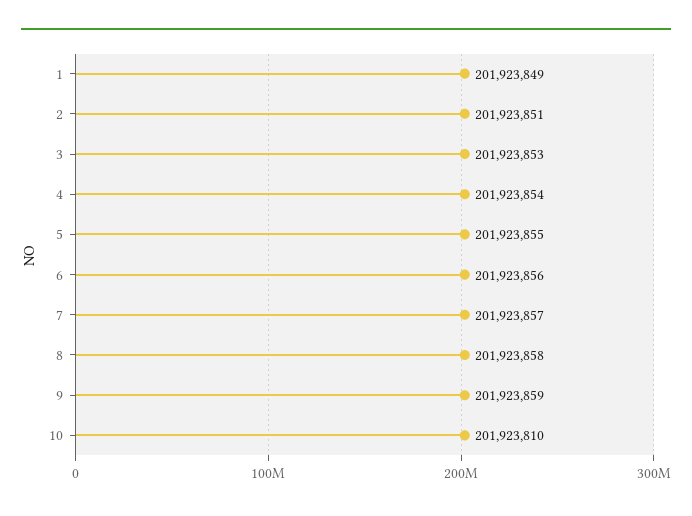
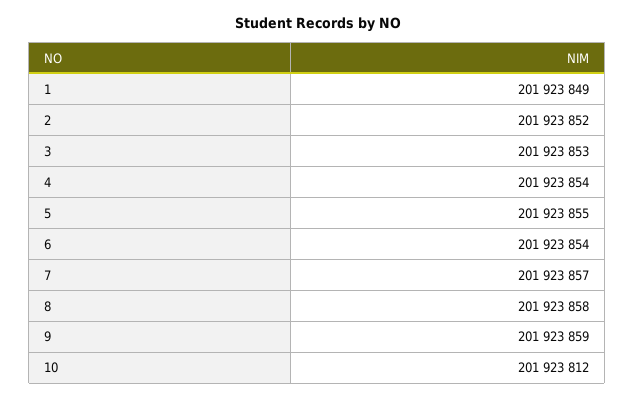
  {
    "1": 201923849,
-   "2": 201923851,
+   "2": 201923852,
    "3": 201923853,
    "4": 201923854,
    "5": 201923855,
-   "6": 201923856,
+   "6": 201923854,
    "7": 201923857,
    "8": 201923858,
    "9": 201923859,
-   "10": 201923810
+   "10": 201923812
  }

